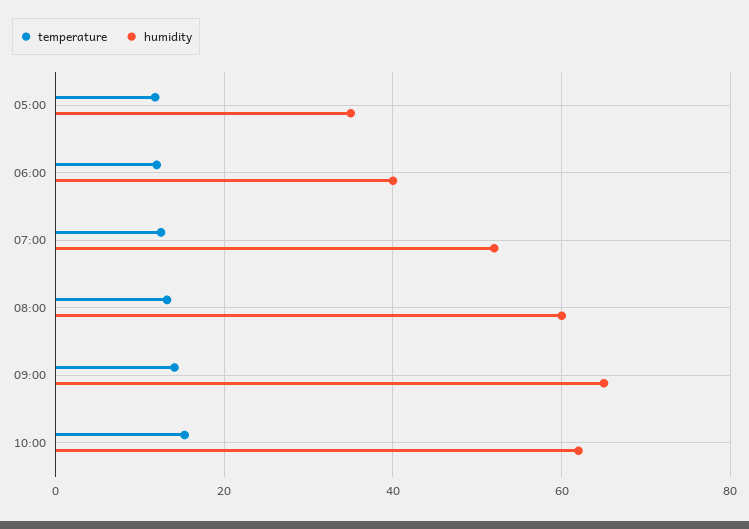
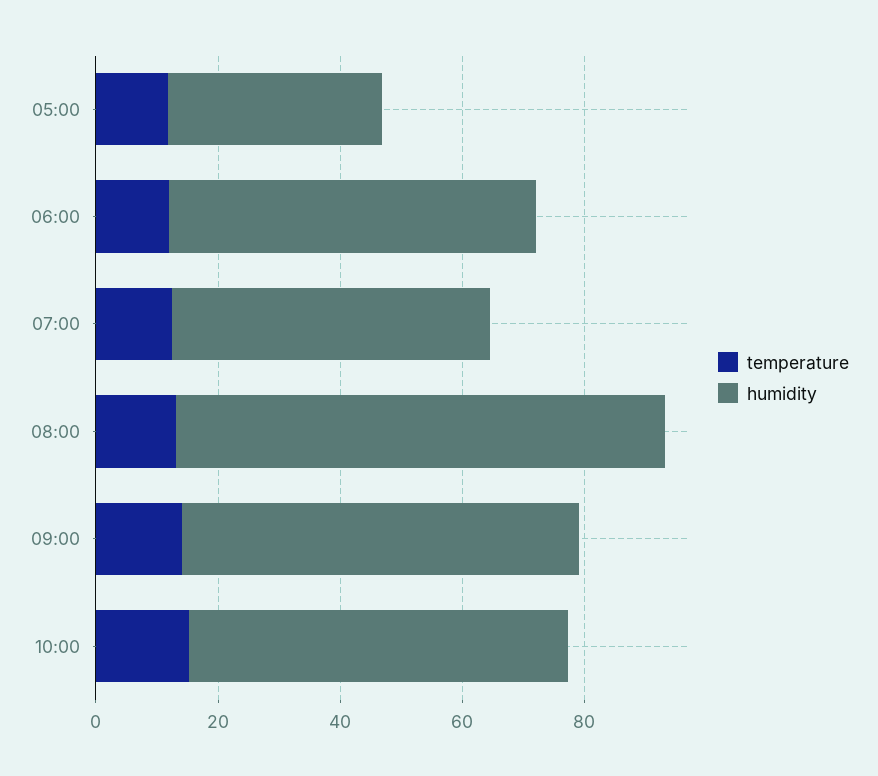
  {
    "temperature": {
      "05:00": 12,
      "06:00": 12,
      "07:00": 12,
      "08:00": 14,
      "09:00": 14,
      "10:00": 16
    },
    "humidity": {
      "05:00": 36,
-     "06:00": 40,
+     "06:00": 60,
      "07:00": 52,
-     "08:00": 60,
+     "08:00": 80,
      "09:00": 66,
      "10:00": 62
    }
  }

